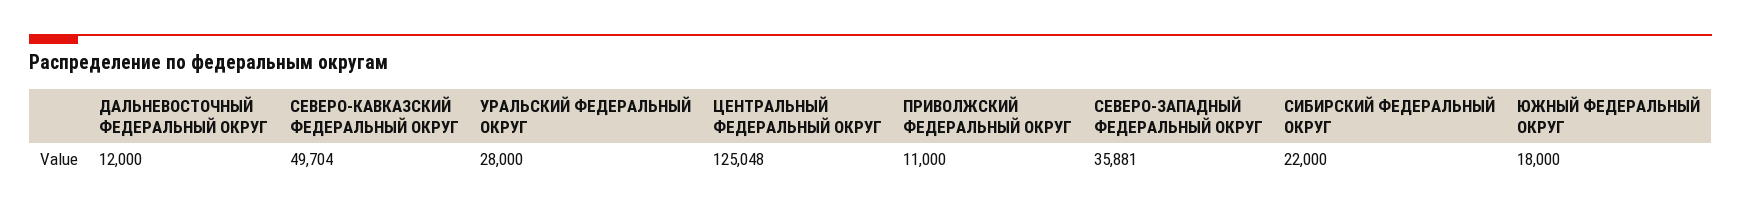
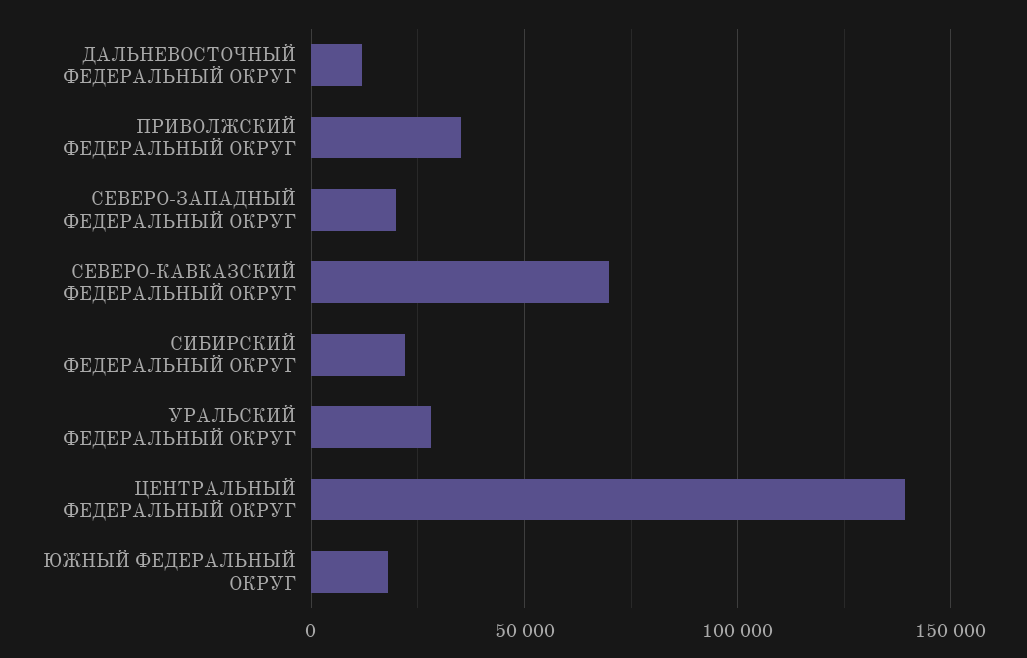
  {
    "ДАЛЬНЕВОСТОЧНЫЙ ФЕДЕРАЛЬНЫЙ ОКРУГ": 12000,
-   "СЕВЕРО-КАВКАЗСКИЙ ФЕДЕРАЛЬНЫЙ ОКРУГ": 49704,
+   "СЕВЕРО-КАВКАЗСКИЙ ФЕДЕРАЛЬНЫЙ ОКРУГ": 70000,
    "УРАЛЬСКИЙ ФЕДЕРАЛЬНЫЙ ОКРУГ": 28000,
-   "ЦЕНТРАЛЬНЫЙ ФЕДЕРАЛЬНЫЙ ОКРУГ": 125048,
+   "ЦЕНТРАЛЬНЫЙ ФЕДЕРАЛЬНЫЙ ОКРУГ": 140000,
-   "ПРИВОЛЖСКИЙ ФЕДЕРАЛЬНЫЙ ОКРУГ": 11000,
+   "ПРИВОЛЖСКИЙ ФЕДЕРАЛЬНЫЙ ОКРУГ": 35000,
-   "СЕВЕРО-ЗАПАДНЫЙ ФЕДЕРАЛЬНЫЙ ОКРУГ": 35881,
+   "СЕВЕРО-ЗАПАДНЫЙ ФЕДЕРАЛЬНЫЙ ОКРУГ": 20000,
    "СИБИРСКИЙ ФЕДЕРАЛЬНЫЙ ОКРУГ": 22000,
    "ЮЖНЫЙ ФЕДЕРАЛЬНЫЙ ОКРУГ": 18000
  }

